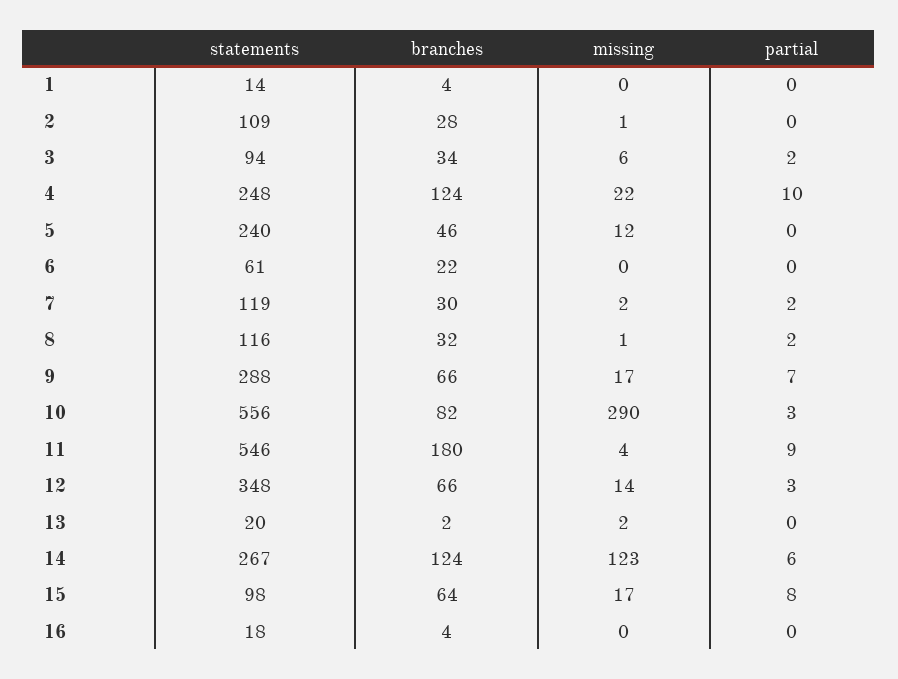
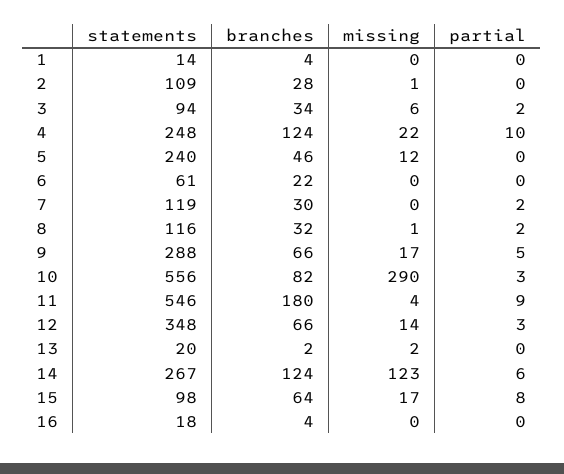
  {
    "statements": {
      "1": 14,
      "2": 109,
      "3": 94,
      "4": 248,
      "5": 240,
      "6": 61,
      "7": 119,
      "8": 116,
      "9": 288,
      "10": 556,
      "11": 546,
      "12": 348,
      "13": 20,
      "14": 267,
      "15": 98,
      "16": 18
    },
    "branches": {
      "1": 4,
      "2": 28,
      "3": 34,
      "4": 124,
      "5": 46,
      "6": 22,
      "7": 30,
      "8": 32,
      "9": 66,
      "10": 82,
      "11": 180,
      "12": 66,
      "13": 2,
      "14": 124,
      "15": 64,
      "16": 4
    },
    "missing": {
      "1": 0,
      "2": 1,
      "3": 6,
      "4": 22,
      "5": 12,
      "6": 0,
-     "7": 2,
+     "7": 0,
      "8": 1,
      "9": 17,
      "10": 290,
      "11": 4,
      "12": 14,
      "13": 2,
      "14": 123,
      "15": 17,
      "16": 0
    },
    "partial": {
      "1": 0,
      "2": 0,
      "3": 2,
      "4": 10,
      "5": 0,
      "6": 0,
      "7": 2,
      "8": 2,
-     "9": 7,
+     "9": 5,
      "10": 3,
      "11": 9,
      "12": 3,
      "13": 0,
      "14": 6,
      "15": 8,
      "16": 0
    }
  }

